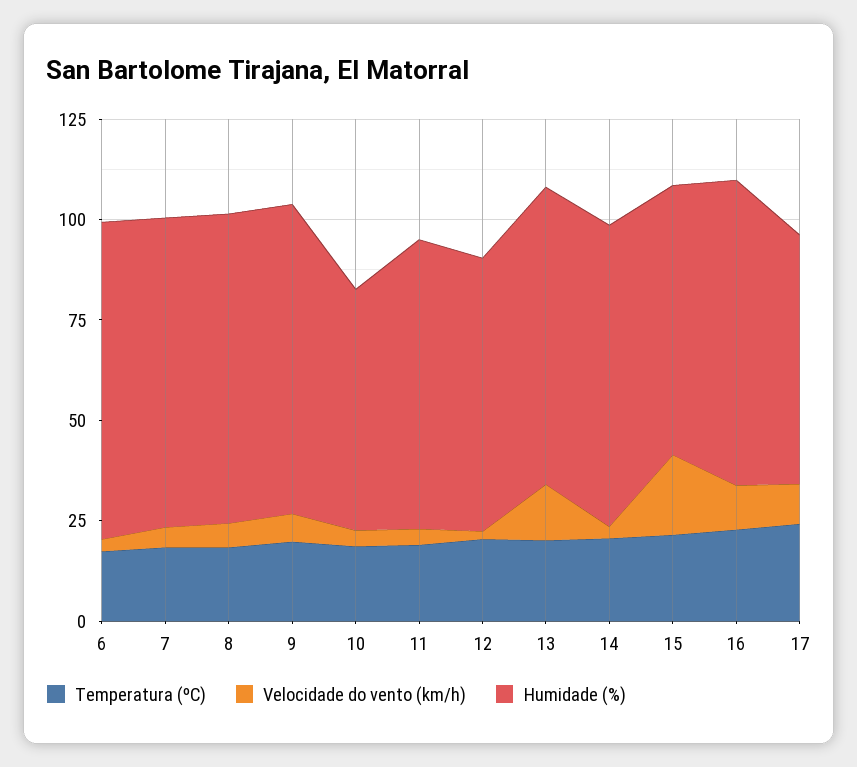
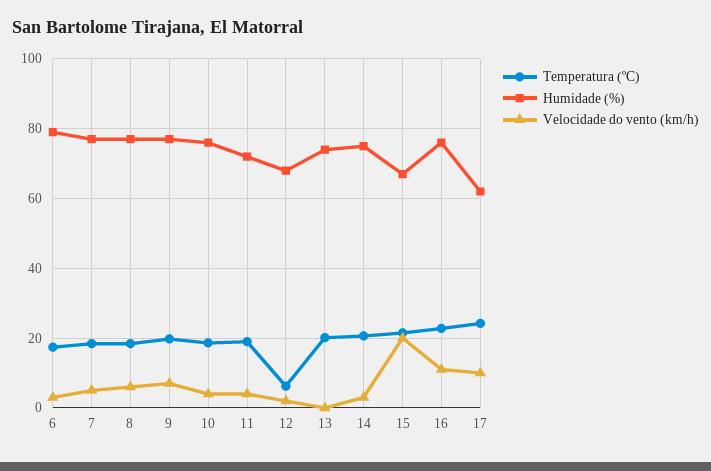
  {
    "Temperatura (ºC)": {
      "6": 18,
      "7": 18,
      "8": 18,
      "9": 20,
      "10": 18,
      "11": 20,
-     "12": 20,
+     "12": 6,
      "13": 20,
      "14": 20,
      "15": 22,
      "16": 22,
      "17": 24
    },
    "Velocidade do vento (km/h)": {
      "6": 4,
      "7": 6,
      "8": 6,
      "9": 8,
      "10": 4,
      "11": 4,
      "12": 2,
-     "13": 15,
+     "13": 0,
      "14": 4,
      "15": 20,
      "16": 12,
      "17": 10
    },
    "Humidade (%)": {
      "6": 80,
      "7": 78,
      "8": 78,
      "9": 78,
-     "10": 60,
+     "10": 76,
      "11": 72,
      "12": 68,
      "13": 74,
      "14": 76,
      "15": 68,
      "16": 76,
      "17": 62
    }
  }

